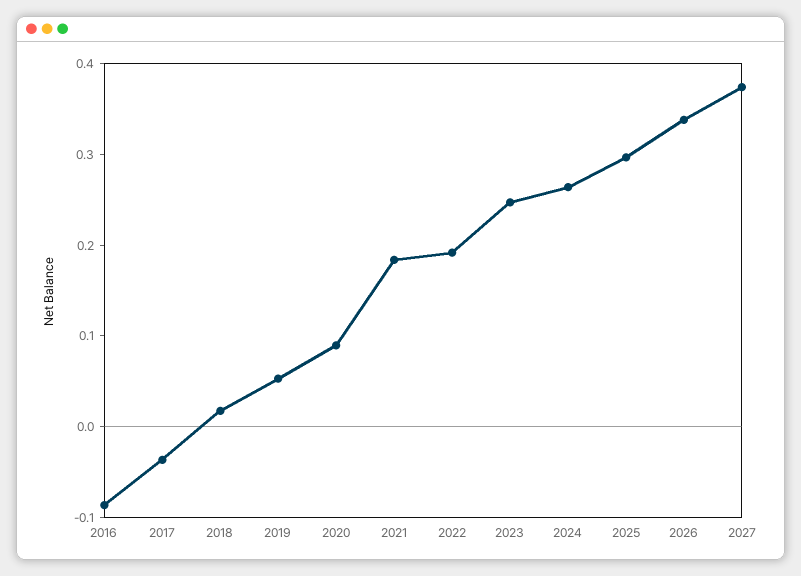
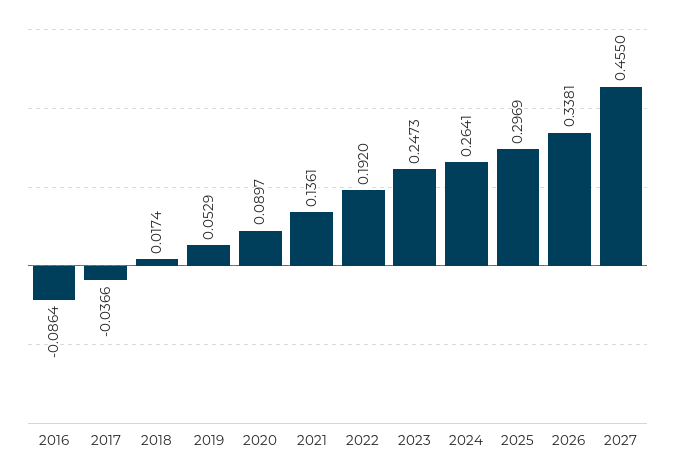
  {
    "2016": -0.0864,
    "2017": -0.0366,
    "2018": 0.0174,
    "2019": 0.0529,
    "2020": 0.0897,
-   "2021": 0.18,
+   "2021": 0.1361,
    "2022": 0.192,
    "2023": 0.2473,
    "2024": 0.2641,
    "2025": 0.2969,
    "2026": 0.3381,
-   "2027": 0.38
+   "2027": 0.455
  }

